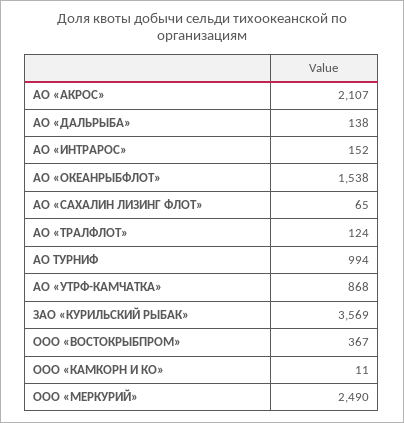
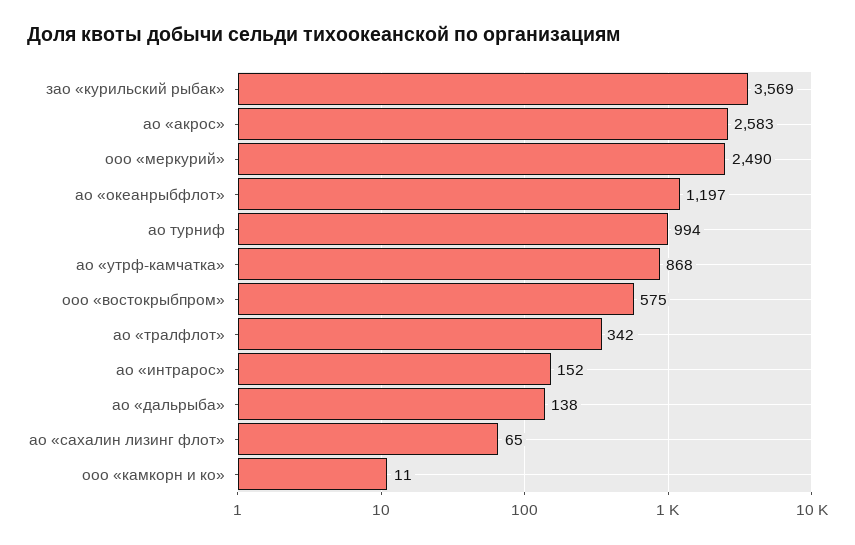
  {
-   "АО «АКРОС»": 2107,
+   "АО «АКРОС»": 2583,
    "АО «ДАЛЬРЫБА»": 138,
    "АО «ИНТРАРОС»": 152,
-   "АО «ОКЕАНРЫБФЛОТ»": 1538,
+   "АО «ОКЕАНРЫБФЛОТ»": 1197,
    "АО «САХАЛИН ЛИЗИНГ ФЛОТ»": 65,
-   "АО «ТРАЛФЛОТ»": 124,
+   "АО «ТРАЛФЛОТ»": 342,
    "АО ТУРНИФ": 994,
    "АО «УТРФ-КАМЧАТКА»": 868,
    "ЗАО «КУРИЛЬСКИЙ РЫБАК»": 3569,
-   "ООО «ВОСТОКРЫБПРОМ»": 367,
+   "ООО «ВОСТОКРЫБПРОМ»": 575,
    "ООО «КАМКОРН И КО»": 11,
    "ООО «МЕРКУРИЙ»": 2490
  }

